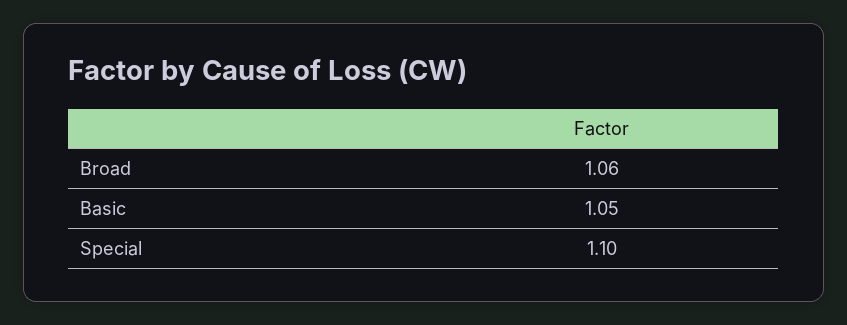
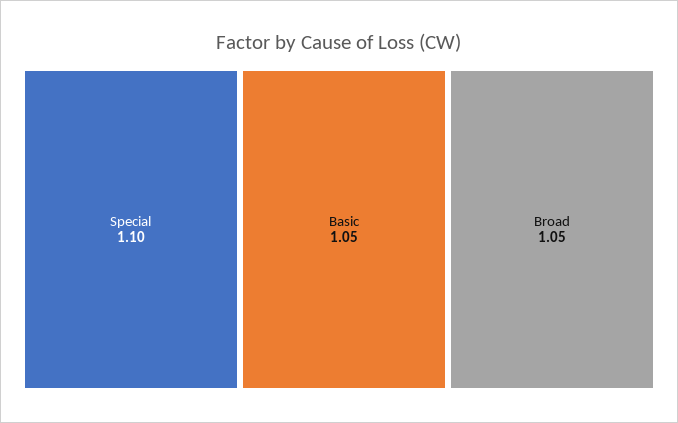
  {
-   "Broad": 1.06,
+   "Broad": 1.05,
    "Basic": 1.05,
    "Special": 1.1
  }

